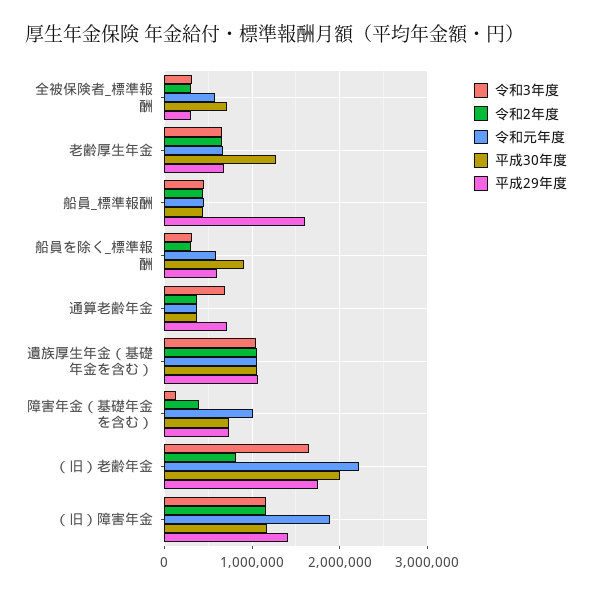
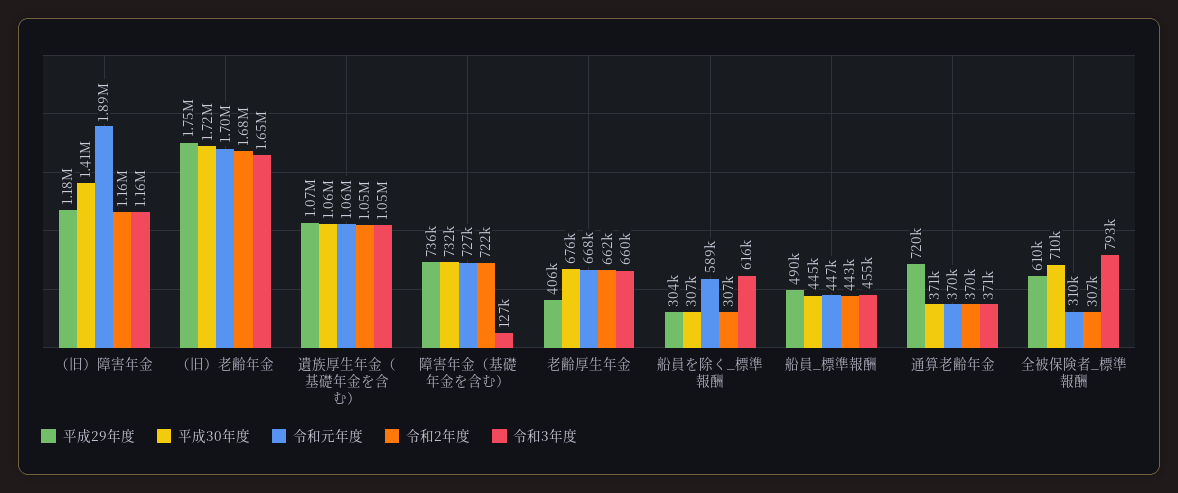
  {
    "令和3年度": {
-     "全被保険者_標準報酬": 300000,
+     "全被保険者_標準報酬": 793000,
      "老齢厚生年金": 660000,
      "船員_標準報酬": 455000,
-     "船員を除く_標準報酬": 300000,
+     "船員を除く_標準報酬": 616000,
-     "通算老齢年金": 700000,
+     "通算老齢年金": 371000,
      "遺族厚生年金（基礎年金を含む）": 1050000,
      "障害年金（基礎年金を含む）": 127000,
      "（旧）老齢年金": 1650000,
      "（旧）障害年金": 1160000
    },
    "令和2年度": {
      "全被保険者_標準報酬": 307000,
      "老齢厚生年金": 662000,
      "船員_標準報酬": 443000,
      "船員を除く_標準報酬": 307000,
      "通算老齢年金": 370000,
      "遺族厚生年金（基礎年金を含む）": 1050000,
-     "障害年金（基礎年金を含む）": 400000,
+     "障害年金（基礎年金を含む）": 722000,
-     "（旧）老齢年金": 800000,
+     "（旧）老齢年金": 1680000,
      "（旧）障害年金": 1160000
    },
    "令和元年度": {
-     "全被保険者_標準報酬": 600000,
+     "全被保険者_標準報酬": 310000,
      "老齢厚生年金": 668000,
      "船員_標準報酬": 447000,
      "船員を除く_標準報酬": 589000,
      "通算老齢年金": 370000,
      "遺族厚生年金（基礎年金を含む）": 1060000,
-     "障害年金（基礎年金を含む）": 1000000,
+     "障害年金（基礎年金を含む）": 727000,
-     "（旧）老齢年金": 2200000,
+     "（旧）老齢年金": 1700000,
      "（旧）障害年金": 1890000
    },
    "平成30年度": {
      "全被保険者_標準報酬": 710000,
-     "老齢厚生年金": 1300000,
+     "老齢厚生年金": 676000,
      "船員_標準報酬": 445000,
-     "船員を除く_標準報酬": 900000,
+     "船員を除く_標準報酬": 307000,
      "通算老齢年金": 371000,
      "遺族厚生年金（基礎年金を含む）": 1060000,
      "障害年金（基礎年金を含む）": 732000,
-     "（旧）老齢年金": 2000000,
+     "（旧）老齢年金": 1720000,
-     "（旧）障害年金": 1200000
+     "（旧）障害年金": 1410000
    },
    "平成29年度": {
-     "全被保険者_標準報酬": 300000,
+     "全被保険者_標準報酬": 610000,
-     "老齢厚生年金": 700000,
+     "老齢厚生年金": 406000,
-     "船員_標準報酬": 1600000,
+     "船員_標準報酬": 490000,
-     "船員を除く_標準報酬": 600000,
+     "船員を除く_標準報酬": 304000,
      "通算老齢年金": 720000,
      "遺族厚生年金（基礎年金を含む）": 1070000,
      "障害年金（基礎年金を含む）": 736000,
      "（旧）老齢年金": 1750000,
-     "（旧）障害年金": 1400000
+     "（旧）障害年金": 1180000
    }
  }

